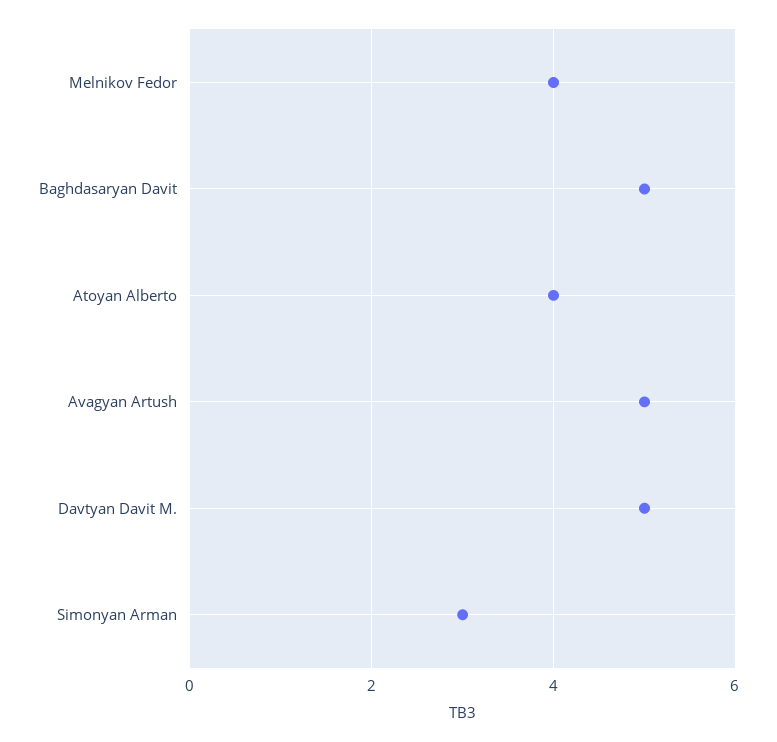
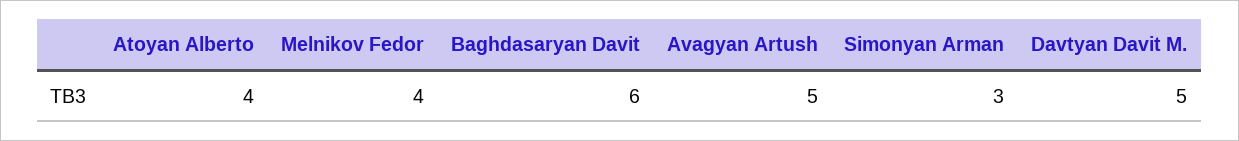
  {
    "Melnikov Fedor": 4,
-   "Baghdasaryan Davit": 5,
+   "Baghdasaryan Davit": 6,
    "Atoyan Alberto": 4,
    "Avagyan Artush": 5,
    "Davtyan Davit M.": 5,
    "Simonyan Arman": 3
  }

